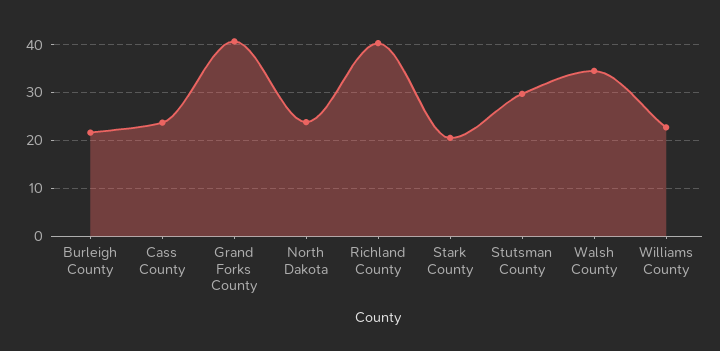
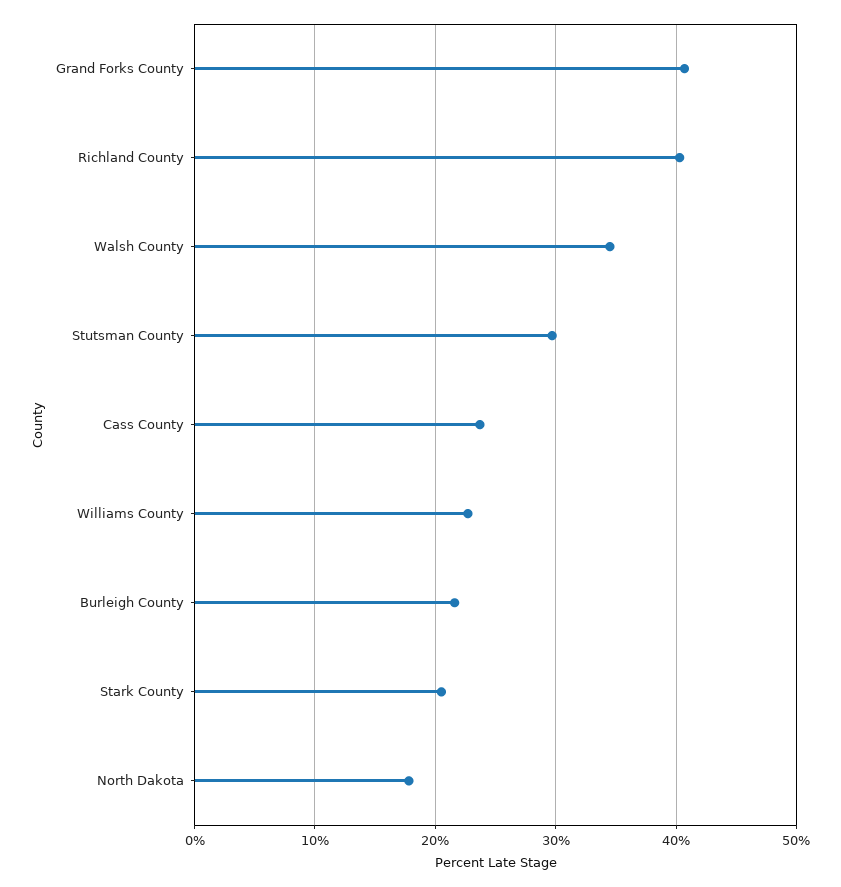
  {
    "Burleigh County": 22,
    "Cass County": 24,
    "Grand Forks County": 41,
-   "North Dakota": 24,
+   "North Dakota": 18,
    "Richland County": 40,
    "Stark County": 21,
    "Stutsman County": 30,
    "Walsh County": 35,
    "Williams County": 23
  }

